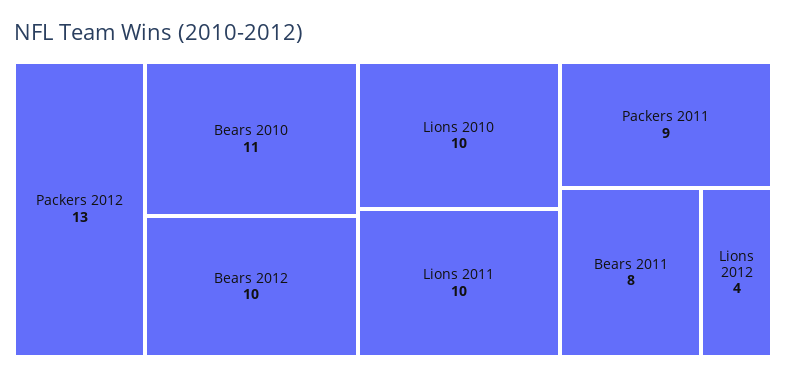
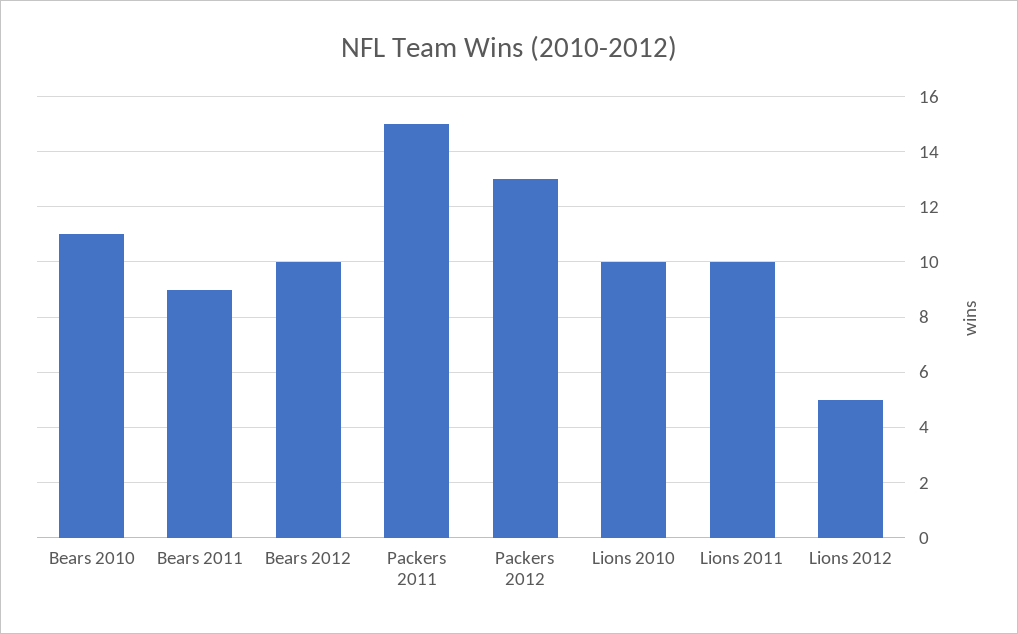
  {
    "Packers 2012": 13,
    "Bears 2010": 11,
    "Bears 2012": 10,
    "Lions 2010": 10,
    "Lions 2011": 10,
-   "Packers 2011": 9,
+   "Packers 2011": 15,
-   "Bears 2011": 8,
+   "Bears 2011": 9,
-   "Lions 2012": 4
+   "Lions 2012": 5
  }

